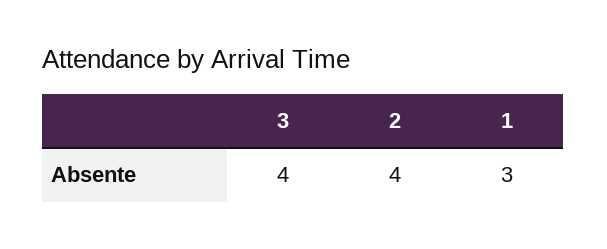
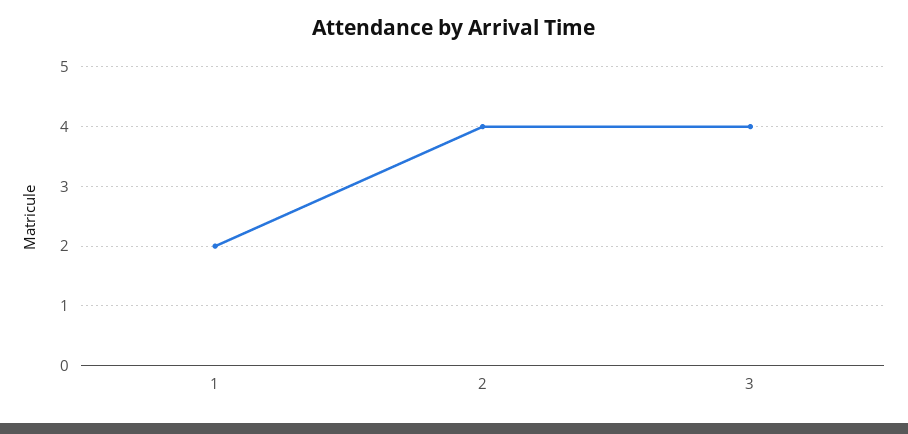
  {
    "3": 4,
    "2": 4,
-   "1": 3
+   "1": 2
  }

